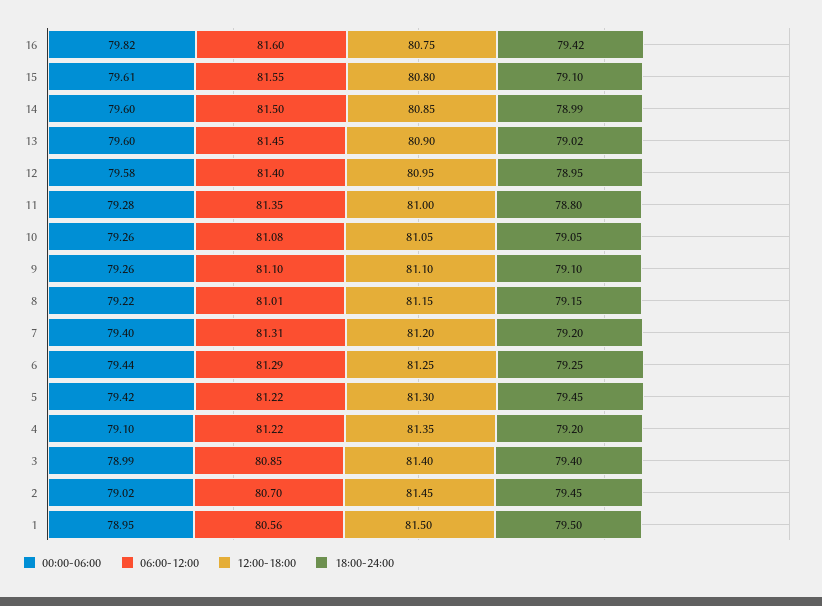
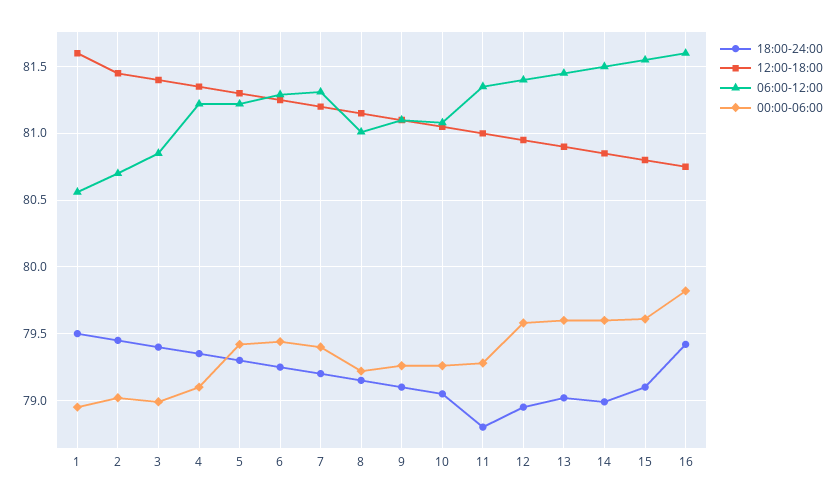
  {
    "00:00-06:00": {
      "16": 79.82,
      "15": 79.61,
      "14": 79.6,
      "13": 79.6,
      "12": 79.58,
      "11": 79.28,
      "10": 79.26,
      "9": 79.26,
      "8": 79.22,
      "7": 79.4,
      "6": 79.44,
      "5": 79.42,
      "4": 79.1,
      "3": 78.99,
      "2": 79.02,
      "1": 78.95
    },
    "06:00-12:00": {
      "16": 81.6,
      "15": 81.55,
      "14": 81.5,
      "13": 81.45,
      "12": 81.4,
      "11": 81.35,
      "10": 81.08,
      "9": 81.1,
      "8": 81.01,
      "7": 81.31,
      "6": 81.29,
      "5": 81.22,
      "4": 81.22,
      "3": 80.85,
      "2": 80.7,
      "1": 80.56
    },
    "12:00-18:00": {
      "16": 80.75,
      "15": 80.8,
      "14": 80.85,
      "13": 80.9,
      "12": 80.95,
      "11": 81,
      "10": 81.05,
      "9": 81.1,
      "8": 81.15,
      "7": 81.2,
      "6": 81.25,
      "5": 81.3,
      "4": 81.35,
      "3": 81.4,
      "2": 81.45,
-     "1": 81.5
+     "1": 81.6
    },
    "18:00-24:00": {
      "16": 79.42,
      "15": 79.1,
      "14": 78.99,
      "13": 79.02,
      "12": 78.95,
      "11": 78.8,
      "10": 79.05,
      "9": 79.1,
      "8": 79.15,
      "7": 79.2,
      "6": 79.25,
-     "5": 79.45,
+     "5": 79.3,
-     "4": 79.2,
+     "4": 79.35,
      "3": 79.4,
      "2": 79.45,
      "1": 79.5
    }
  }

